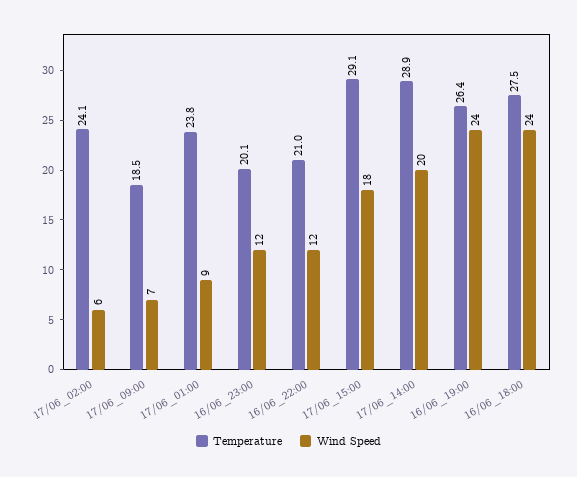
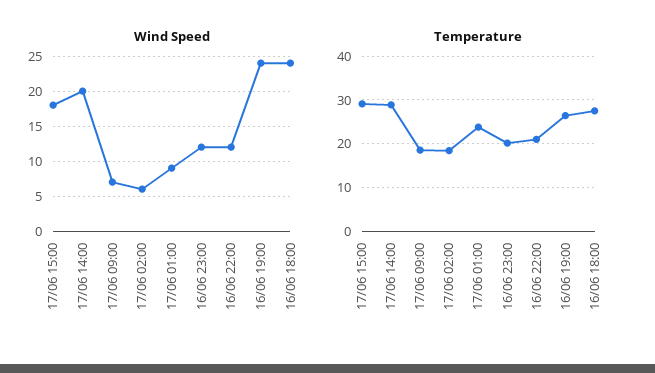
  {
    "Temperature": {
-     "17/06_02:00": 24.1,
+     "17/06_02:00": 18,
      "17/06_09:00": 18.5,
      "17/06_01:00": 23.8,
      "16/06_23:00": 20.1,
      "16/06_22:00": 21,
      "17/06_15:00": 29.1,
      "17/06_14:00": 28.9,
      "16/06_19:00": 26.4,
      "16/06_18:00": 27.5
    },
    "Wind Speed": {
      "17/06_02:00": 6,
      "17/06_09:00": 7,
      "17/06_01:00": 9,
      "16/06_23:00": 12,
      "16/06_22:00": 12,
      "17/06_15:00": 18,
      "17/06_14:00": 20,
      "16/06_19:00": 24,
      "16/06_18:00": 24
    }
  }

